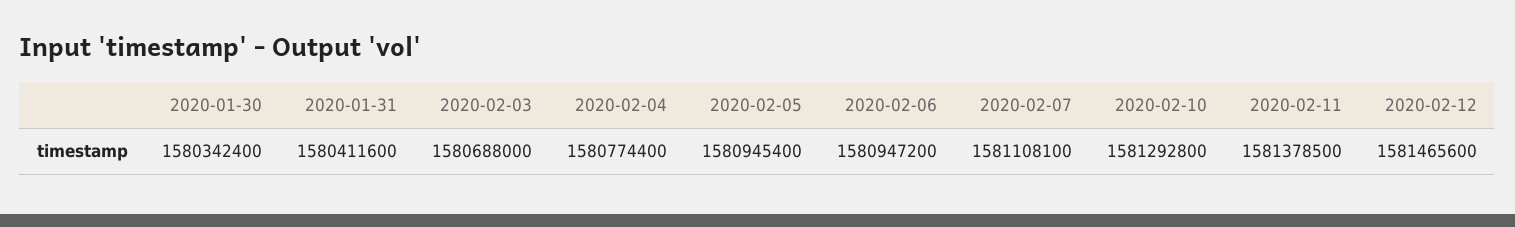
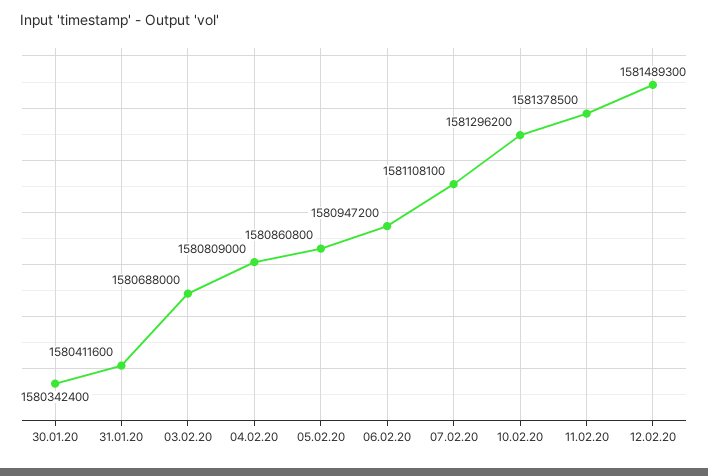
  {
    "2020-01-30": 1580342400,
    "2020-01-31": 1580411600,
    "2020-02-03": 1580688000,
-   "2020-02-04": 1580774400,
+   "2020-02-04": 1580809000,
-   "2020-02-05": 1580945400,
+   "2020-02-05": 1580860800,
    "2020-02-06": 1580947200,
    "2020-02-07": 1581108100,
-   "2020-02-10": 1581292800,
+   "2020-02-10": 1581296200,
    "2020-02-11": 1581378500,
-   "2020-02-12": 1581465600
+   "2020-02-12": 1581489300
  }

